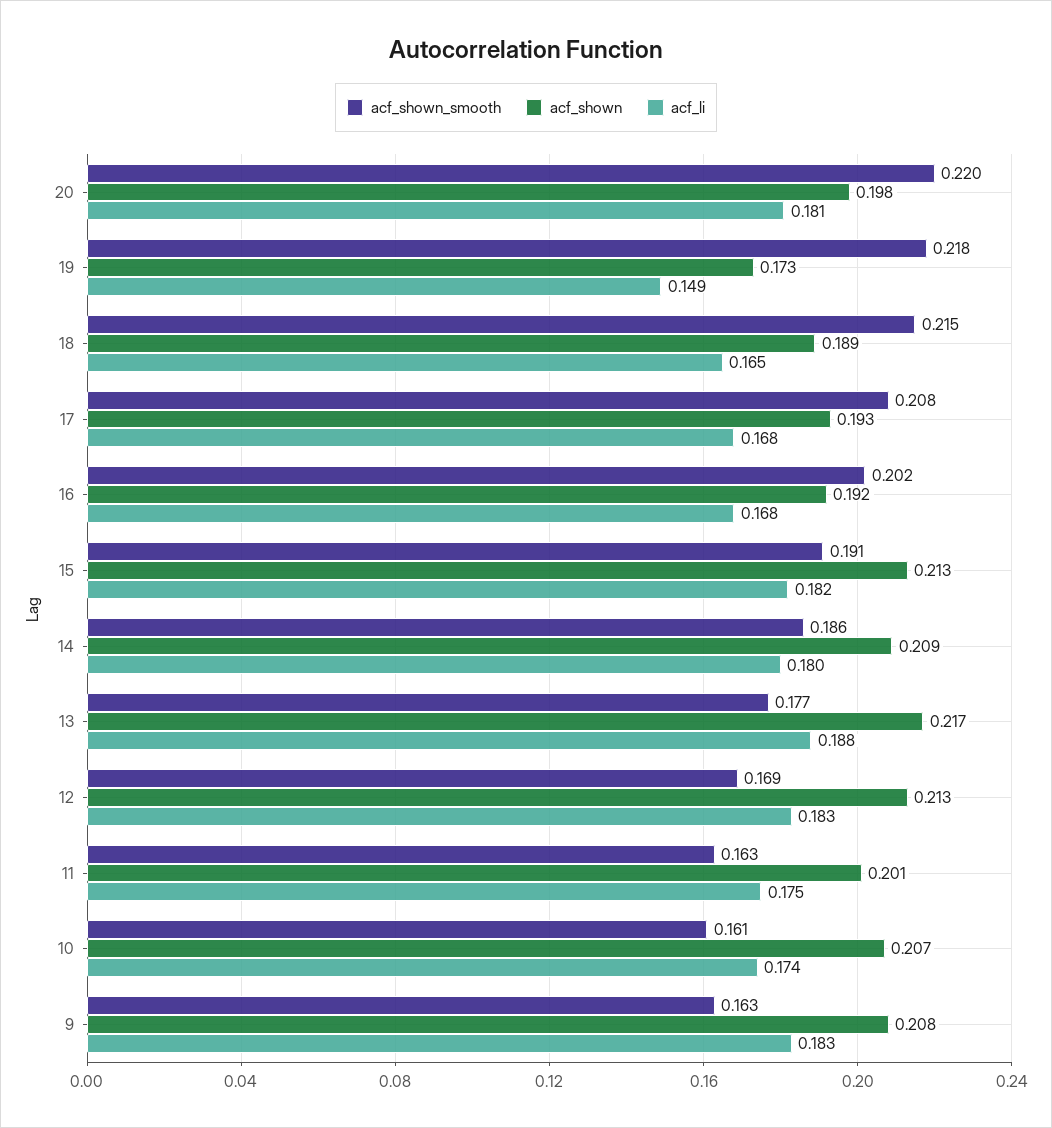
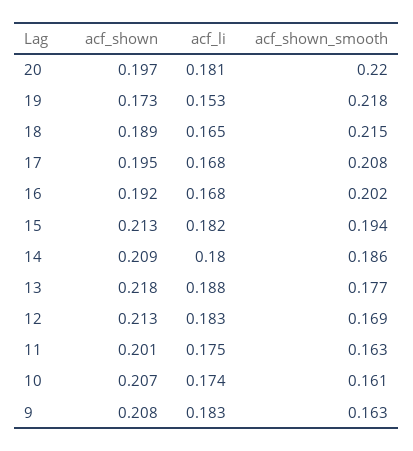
  {
    "acf_shown_smooth": {
      "20": 0.22,
      "19": 0.218,
      "18": 0.215,
      "17": 0.208,
      "16": 0.202,
-     "15": 0.191,
+     "15": 0.194,
      "14": 0.186,
      "13": 0.177,
      "12": 0.169,
      "11": 0.163,
      "10": 0.161,
      "9": 0.163
    },
    "acf_shown": {
-     "20": 0.198,
+     "20": 0.197,
      "19": 0.173,
      "18": 0.189,
-     "17": 0.193,
+     "17": 0.195,
      "16": 0.192,
      "15": 0.213,
      "14": 0.209,
-     "13": 0.217,
+     "13": 0.218,
      "12": 0.213,
      "11": 0.201,
      "10": 0.207,
      "9": 0.208
    },
    "acf_li": {
      "20": 0.181,
-     "19": 0.149,
+     "19": 0.153,
      "18": 0.165,
      "17": 0.168,
      "16": 0.168,
      "15": 0.182,
      "14": 0.18,
      "13": 0.188,
      "12": 0.183,
      "11": 0.175,
      "10": 0.174,
      "9": 0.183
    }
  }

